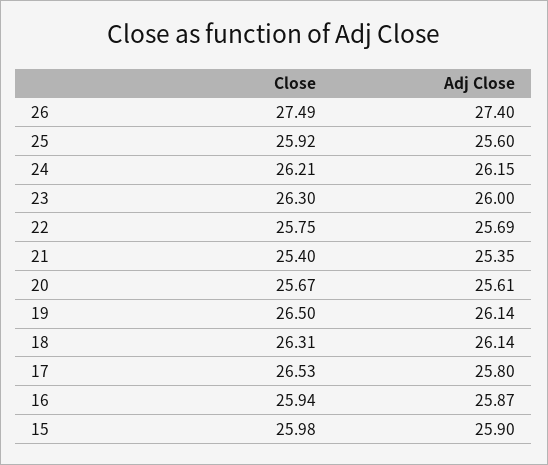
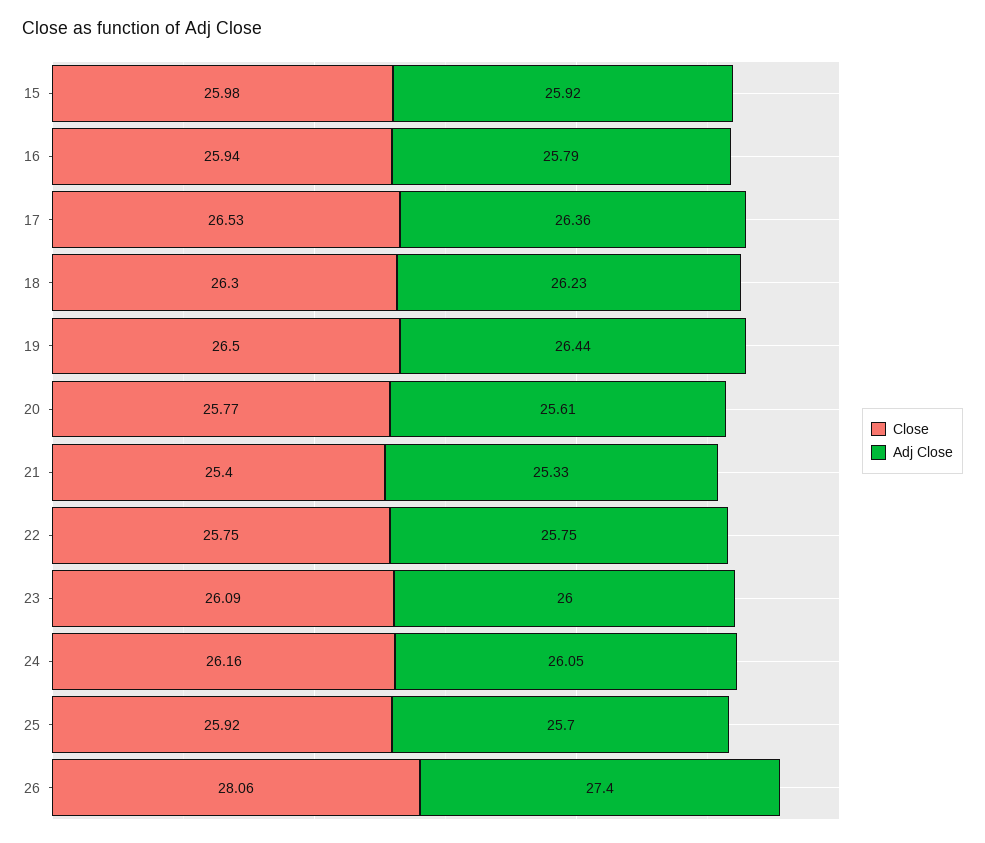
  {
    "Close": {
-     "26": 27.49,
+     "26": 28.06,
      "25": 25.92,
-     "24": 26.21,
+     "24": 26.16,
-     "23": 26.3,
+     "23": 26.09,
      "22": 25.75,
      "21": 25.4,
-     "20": 25.67,
+     "20": 25.77,
      "19": 26.5,
-     "18": 26.31,
+     "18": 26.3,
      "17": 26.53,
      "16": 25.94,
      "15": 25.98
    },
    "Adj Close": {
      "26": 27.4,
-     "25": 25.6,
+     "25": 25.7,
-     "24": 26.15,
+     "24": 26.05,
      "23": 26,
-     "22": 25.69,
+     "22": 25.75,
-     "21": 25.35,
+     "21": 25.33,
      "20": 25.61,
-     "19": 26.14,
+     "19": 26.44,
-     "18": 26.14,
+     "18": 26.23,
-     "17": 25.8,
+     "17": 26.36,
-     "16": 25.87,
+     "16": 25.79,
-     "15": 25.9
+     "15": 25.92
    }
  }

